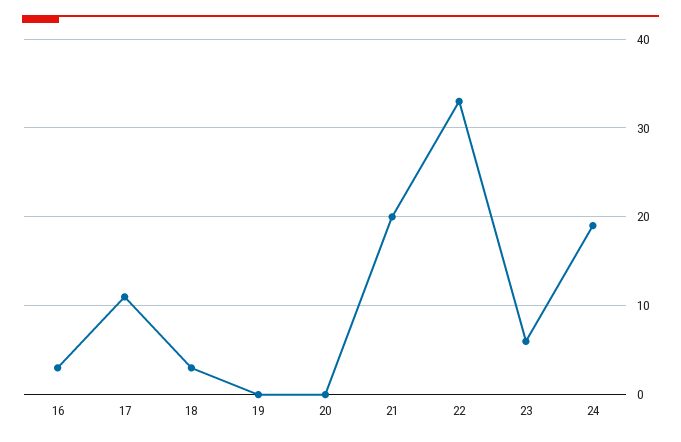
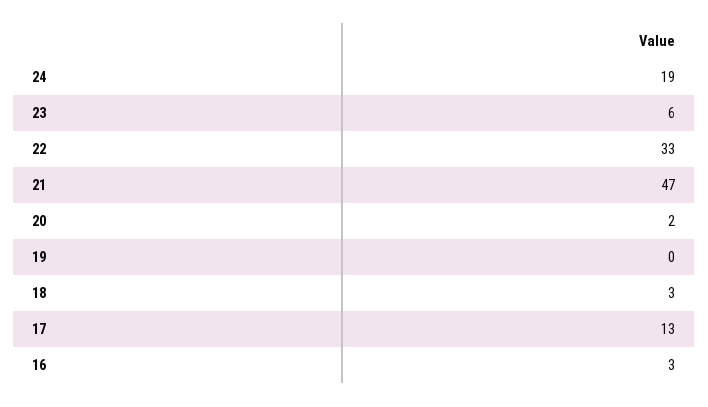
  {
    "16": 3,
-   "17": 11,
+   "17": 13,
    "18": 3,
    "19": 0,
-   "20": 0,
+   "20": 2,
-   "21": 20,
+   "21": 47,
    "22": 33,
    "23": 6,
    "24": 19
  }

